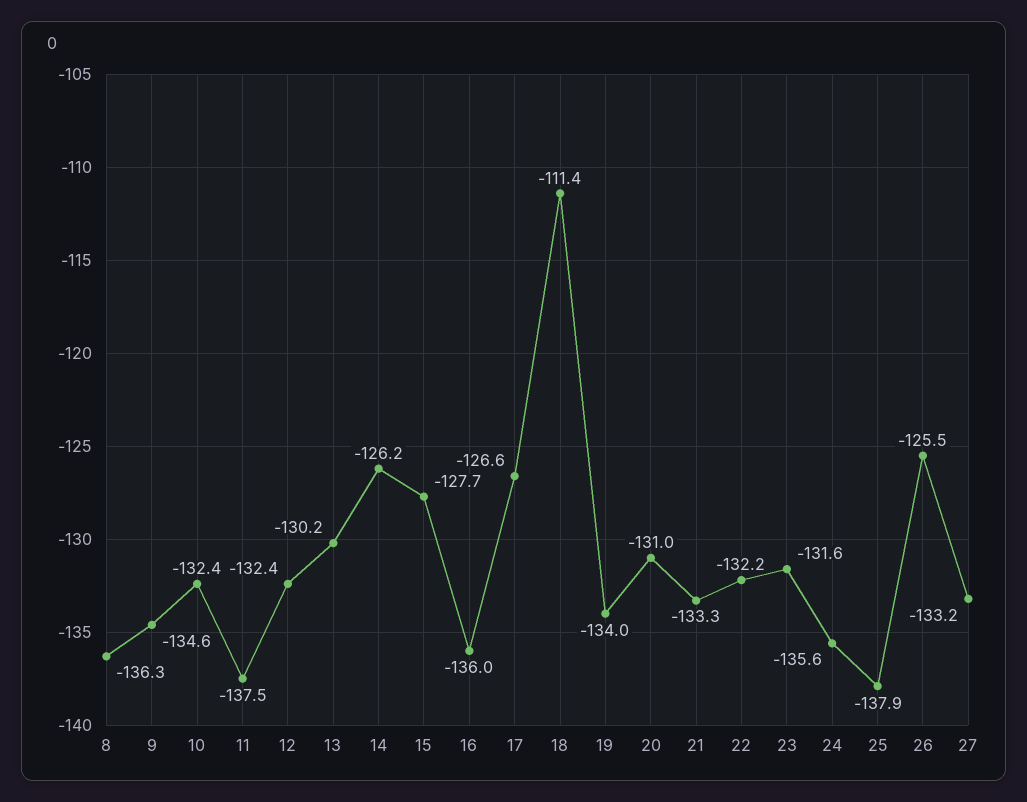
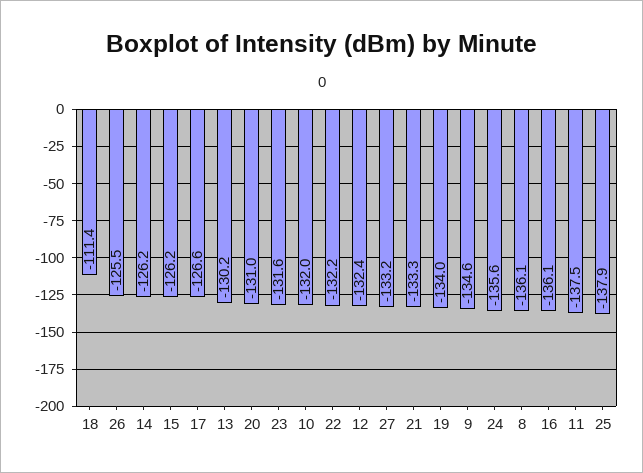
  {
-   "8": -136.3,
+   "8": -136.1,
    "9": -134.6,
-   "10": -132.4,
+   "10": -132,
    "11": -137.5,
    "12": -132.4,
    "13": -130.2,
    "14": -126.2,
-   "15": -127.7,
+   "15": -126.2,
-   "16": -136,
+   "16": -136.1,
    "17": -126.6,
    "18": -111.4,
    "19": -134,
    "20": -131,
    "21": -133.3,
    "22": -132.2,
    "23": -131.6,
    "24": -135.6,
    "25": -137.9,
    "26": -125.5,
    "27": -133.2
  }

